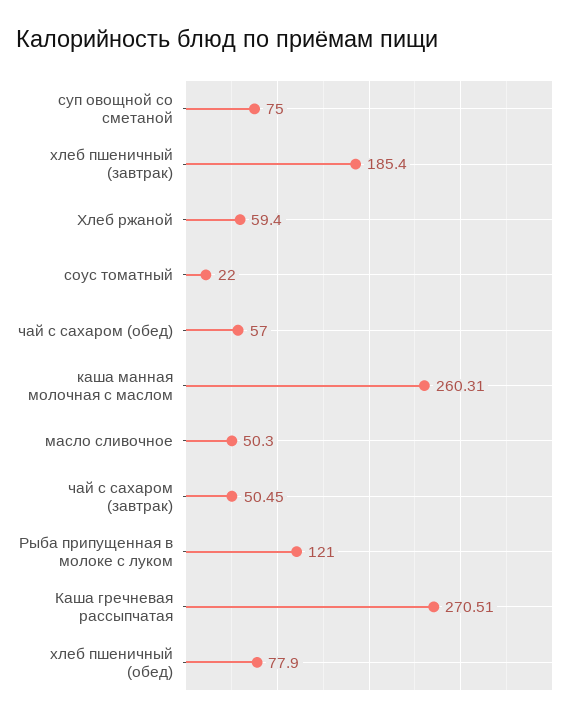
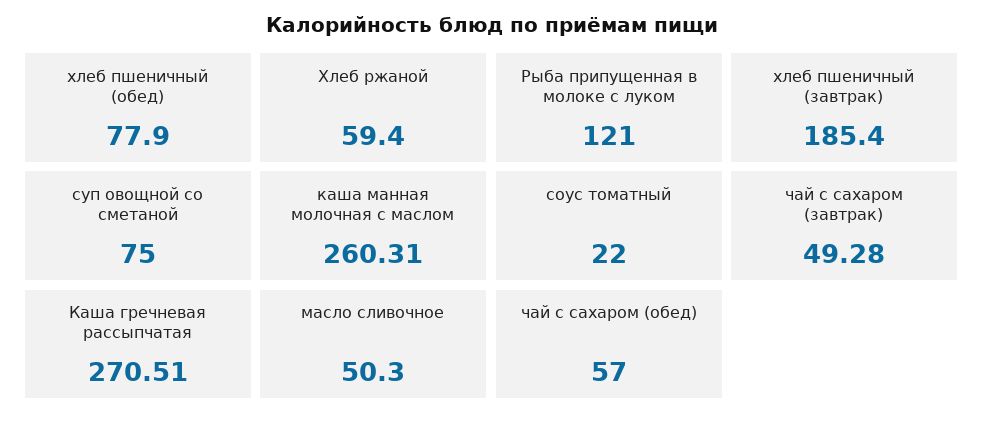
  {
    "суп овощной со сметаной": 75,
    "хлеб пшеничный (завтрак)": 185.4,
    "Хлеб ржаной": 59.4,
    "соус томатный": 22,
    "чай с сахаром (обед)": 57,
    "каша манная молочная с маслом": 260.31,
    "масло сливочное": 50.3,
-   "чай с сахаром (завтрак)": 50.45,
+   "чай с сахаром (завтрак)": 49.28,
    "Рыба припущенная в молоке с луком": 121,
    "Каша гречневая рассыпчатая": 270.51,
    "хлеб пшеничный (обед)": 77.9
  }

